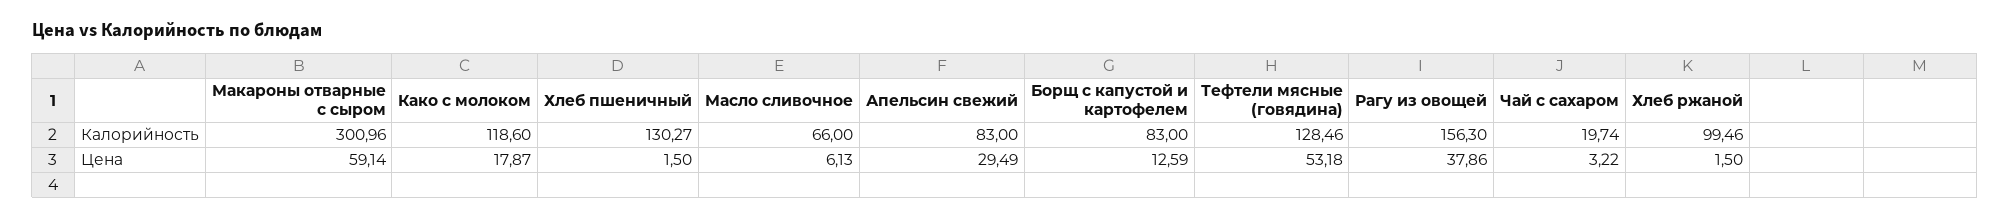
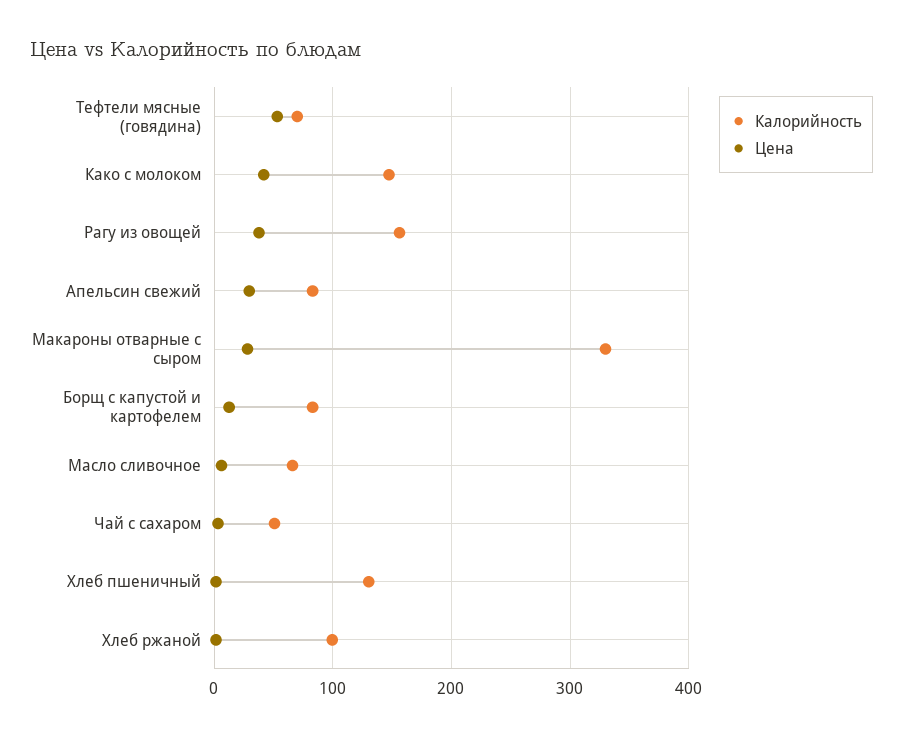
  {
    "Калорийность": {
-     "Макароны отварные с сыром": 300.96,
+     "Макароны отварные с сыром": 330,
-     "Како с молоком": 118.6,
+     "Како с молоком": 150,
      "Хлеб пшеничный": 130.27,
      "Масло сливочное": 66,
      "Апельсин свежий": 83,
      "Борщ с капустой и картофелем": 83,
-     "Тефтели мясные (говядина)": 128.46,
+     "Тефтели мясные (говядина)": 70,
      "Рагу из овощей": 156.3,
-     "Чай с сахаром": 19.74,
+     "Чай с сахаром": 50,
      "Хлеб ржаной": 99.46
    },
    "Цена": {
-     "Макароны отварные с сыром": 59.14,
+     "Макароны отварные с сыром": 30,
-     "Како с молоком": 17.87,
+     "Како с молоком": 40,
      "Хлеб пшеничный": 1.5,
      "Масло сливочное": 6.13,
      "Апельсин свежий": 29.49,
      "Борщ с капустой и картофелем": 12.59,
      "Тефтели мясные (говядина)": 53.18,
      "Рагу из овощей": 37.86,
      "Чай с сахаром": 3.22,
      "Хлеб ржаной": 1.5
    }
  }

